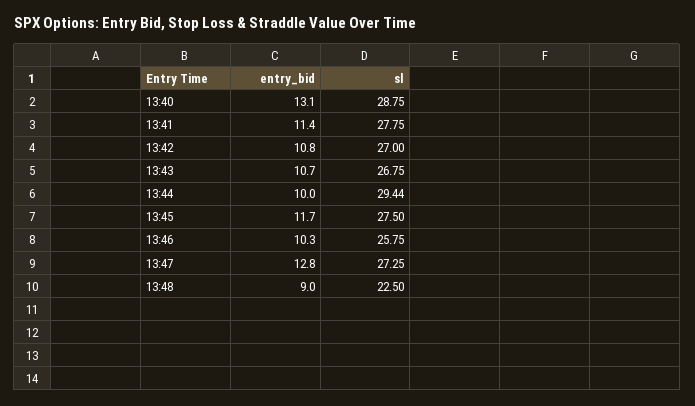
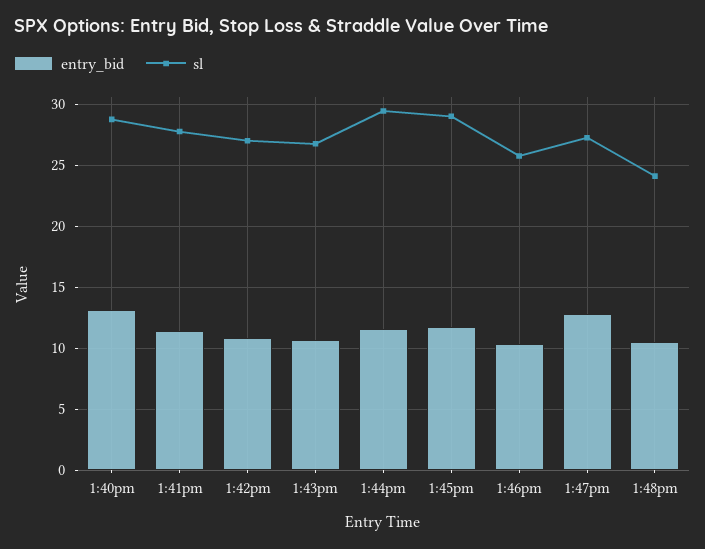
  {
    "entry_bid": {
      "13:40": 13.1,
      "13:41": 11.4,
      "13:42": 10.8,
      "13:43": 10.7,
-     "13:44": 10,
+     "13:44": 11.5,
      "13:45": 11.7,
      "13:46": 10.3,
      "13:47": 12.8,
-     "13:48": 9
+     "13:48": 10.5
    },
    "sl": {
      "13:40": 28.75,
      "13:41": 27.75,
      "13:42": 27,
      "13:43": 26.75,
      "13:44": 29.44,
-     "13:45": 27.5,
+     "13:45": 29,
      "13:46": 25.75,
      "13:47": 27.25,
-     "13:48": 22.5
+     "13:48": 24
    }
  }

